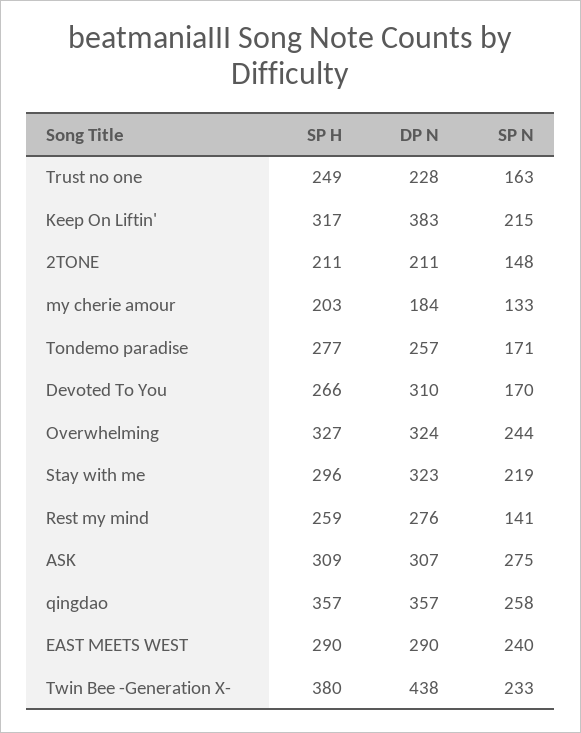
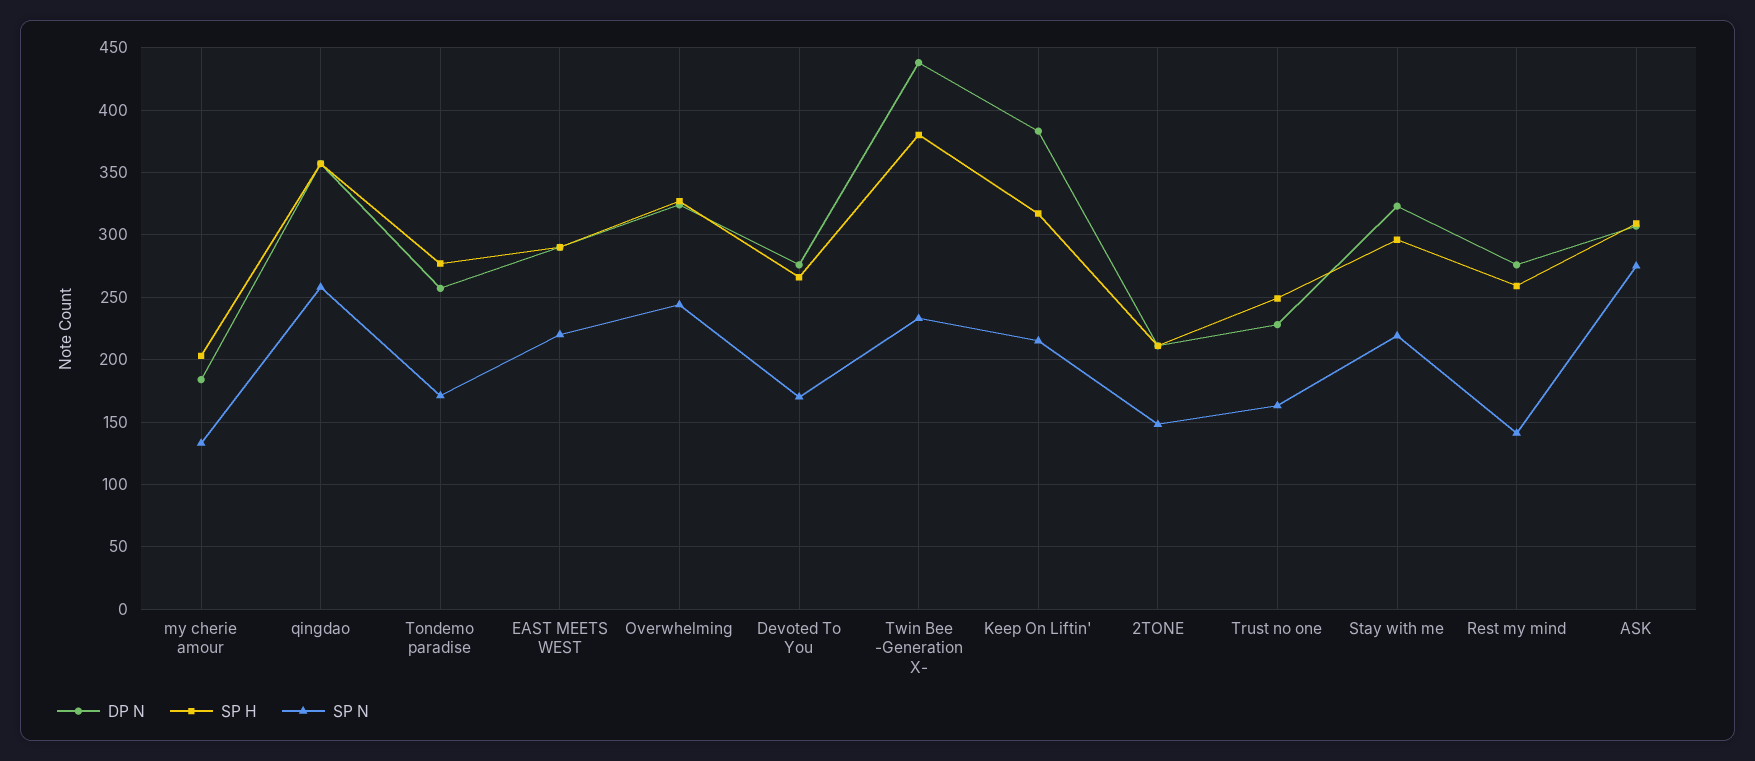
  {
    "SP H": {
      "Trust no one": 249,
      "Keep On Liftin'": 317,
      "2TONE": 211,
      "my cherie amour": 203,
      "Tondemo paradise": 277,
      "Devoted To You": 266,
      "Overwhelming": 327,
      "Stay with me": 296,
      "Rest my mind": 259,
      "ASK": 309,
      "qingdao": 357,
      "EAST MEETS WEST": 290,
      "Twin Bee -Generation X-": 380
    },
    "DP N": {
      "Trust no one": 228,
      "Keep On Liftin'": 383,
      "2TONE": 211,
      "my cherie amour": 184,
      "Tondemo paradise": 257,
-     "Devoted To You": 310,
+     "Devoted To You": 275,
      "Overwhelming": 324,
      "Stay with me": 323,
      "Rest my mind": 276,
      "ASK": 307,
      "qingdao": 357,
      "EAST MEETS WEST": 290,
      "Twin Bee -Generation X-": 438
    },
    "SP N": {
      "Trust no one": 163,
      "Keep On Liftin'": 215,
      "2TONE": 148,
      "my cherie amour": 133,
      "Tondemo paradise": 171,
      "Devoted To You": 170,
      "Overwhelming": 244,
      "Stay with me": 219,
      "Rest my mind": 141,
      "ASK": 275,
      "qingdao": 258,
-     "EAST MEETS WEST": 240,
+     "EAST MEETS WEST": 220,
      "Twin Bee -Generation X-": 233
    }
  }

